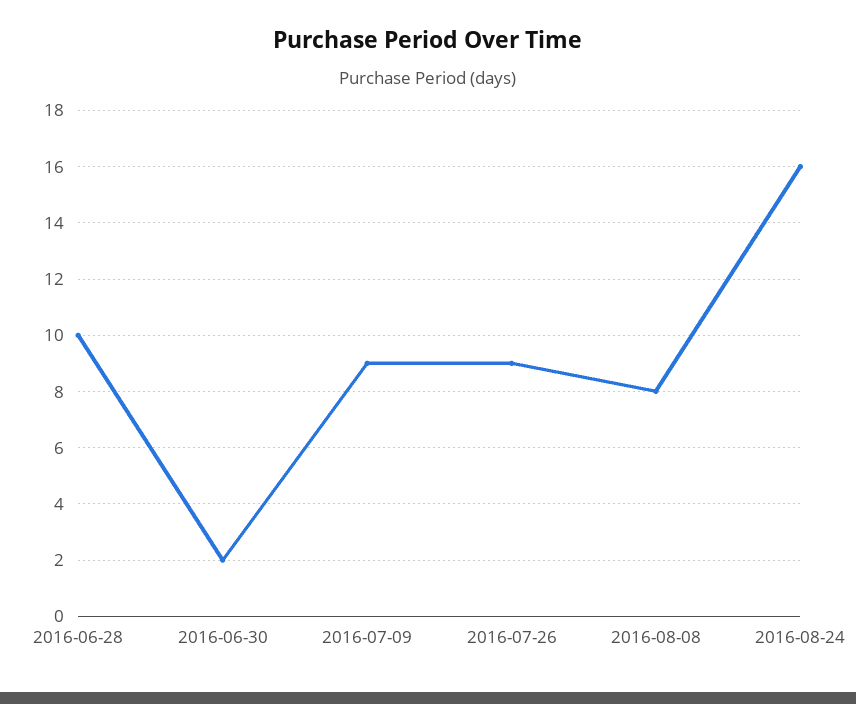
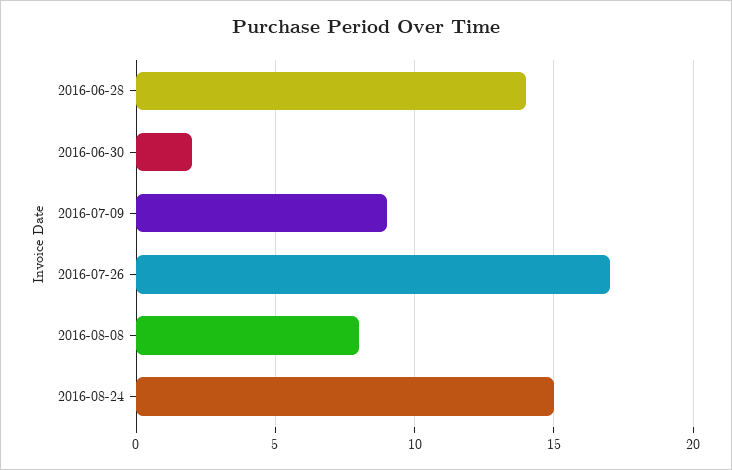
  {
-   "2016-06-28": 10,
+   "2016-06-28": 14,
    "2016-06-30": 2,
    "2016-07-09": 9,
-   "2016-07-26": 9,
+   "2016-07-26": 17,
    "2016-08-08": 8,
-   "2016-08-24": 16
+   "2016-08-24": 15
  }

